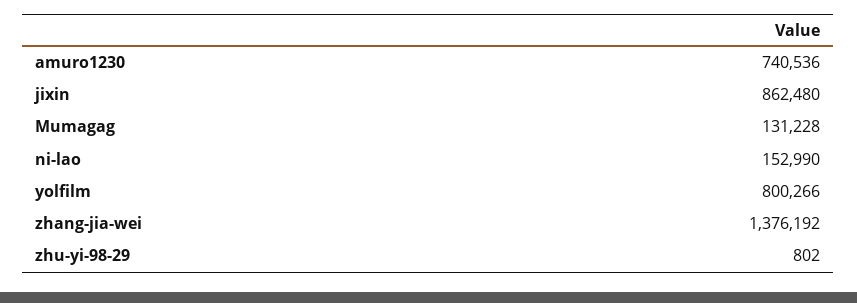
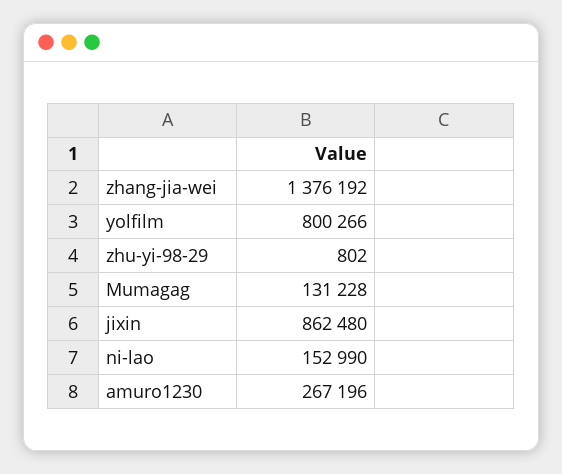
  {
-   "amuro1230": 740536,
+   "amuro1230": 267196,
    "jixin": 862480,
    "Mumagag": 131228,
    "ni-lao": 152990,
    "yolfilm": 800266,
    "zhang-jia-wei": 1376192,
    "zhu-yi-98-29": 802
  }

